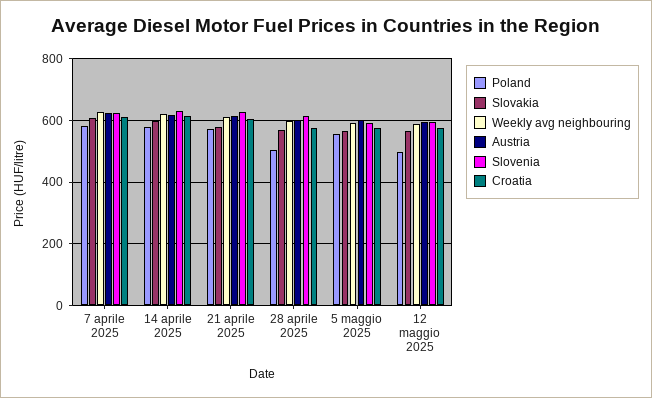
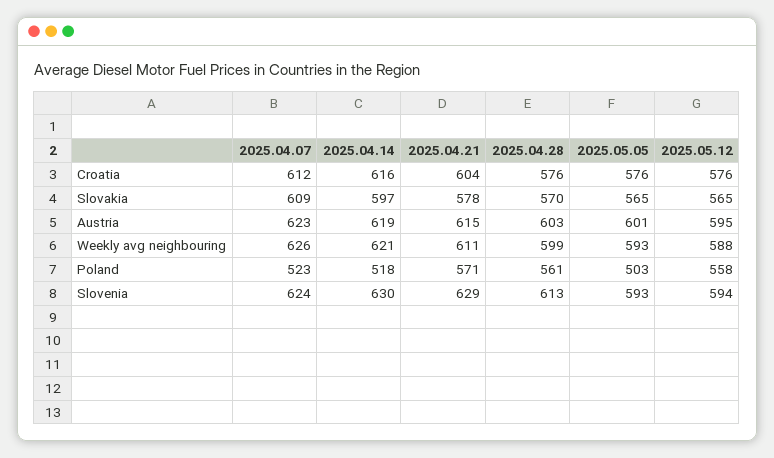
  {
    "Poland": {
-     "7 aprile 2025": 580,
+     "7 aprile 2025": 523,
-     "14 aprile 2025": 580,
+     "14 aprile 2025": 518,
      "21 aprile 2025": 571,
-     "28 aprile 2025": 500,
+     "28 aprile 2025": 561,
-     "5 maggio 2025": 560,
+     "5 maggio 2025": 503,
-     "12 maggio 2025": 500
+     "12 maggio 2025": 558
    },
    "Slovakia": {
      "7 aprile 2025": 609,
      "14 aprile 2025": 597,
      "21 aprile 2025": 578,
      "28 aprile 2025": 570,
      "5 maggio 2025": 565,
      "12 maggio 2025": 565
    },
    "Weekly avg neighbouring": {
      "7 aprile 2025": 626,
      "14 aprile 2025": 621,
      "21 aprile 2025": 611,
      "28 aprile 2025": 599,
      "5 maggio 2025": 593,
      "12 maggio 2025": 588
    },
    "Austria": {
      "7 aprile 2025": 623,
      "14 aprile 2025": 619,
      "21 aprile 2025": 615,
      "28 aprile 2025": 603,
      "5 maggio 2025": 601,
      "12 maggio 2025": 595
    },
    "Slovenia": {
      "7 aprile 2025": 624,
      "14 aprile 2025": 630,
      "21 aprile 2025": 629,
      "28 aprile 2025": 613,
      "5 maggio 2025": 593,
      "12 maggio 2025": 594
    },
    "Croatia": {
      "7 aprile 2025": 612,
      "14 aprile 2025": 616,
      "21 aprile 2025": 604,
      "28 aprile 2025": 576,
      "5 maggio 2025": 576,
      "12 maggio 2025": 576
    }
  }

